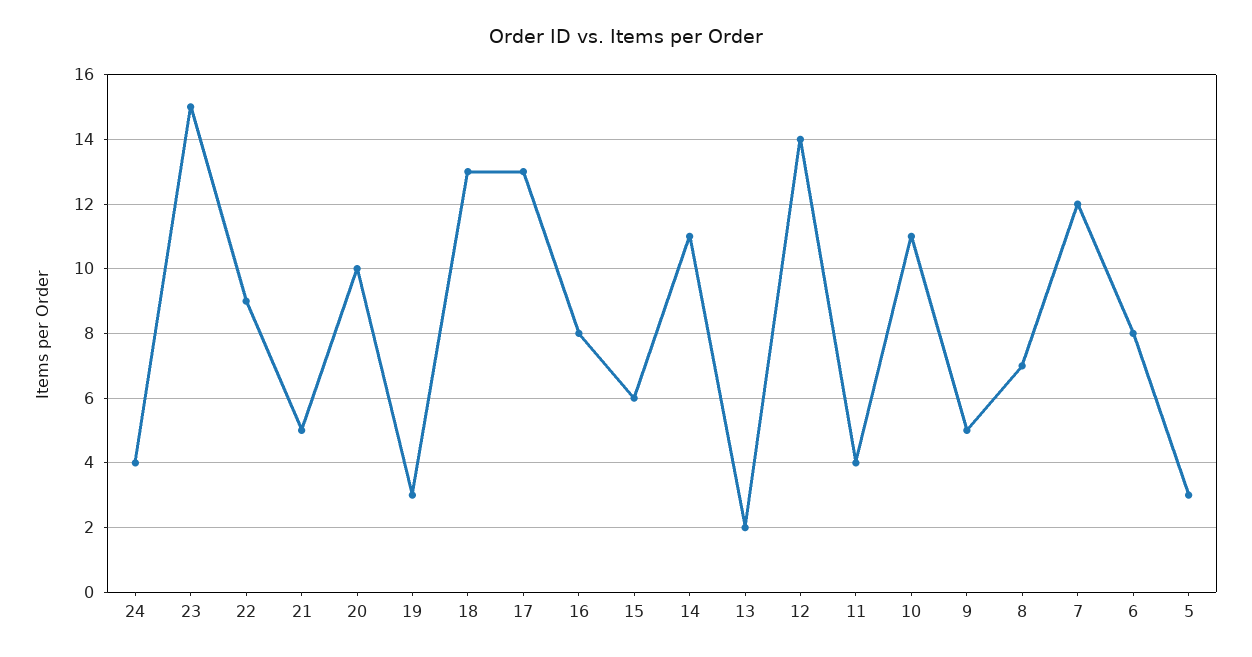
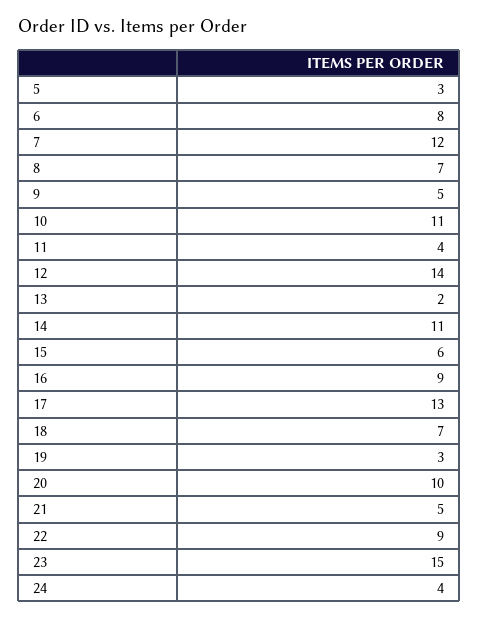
  {
    "24": 4,
    "23": 15,
    "22": 9,
    "21": 5,
    "20": 10,
    "19": 3,
-   "18": 13,
+   "18": 7,
    "17": 13,
-   "16": 8,
+   "16": 9,
    "15": 6,
    "14": 11,
    "13": 2,
    "12": 14,
    "11": 4,
    "10": 11,
    "9": 5,
    "8": 7,
    "7": 12,
    "6": 8,
    "5": 3
  }

